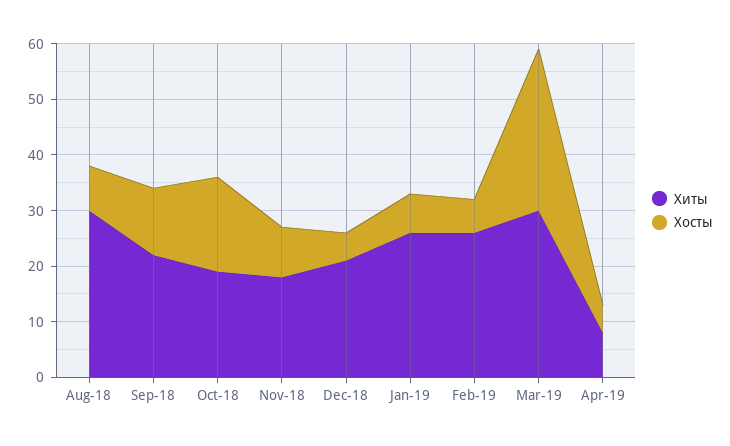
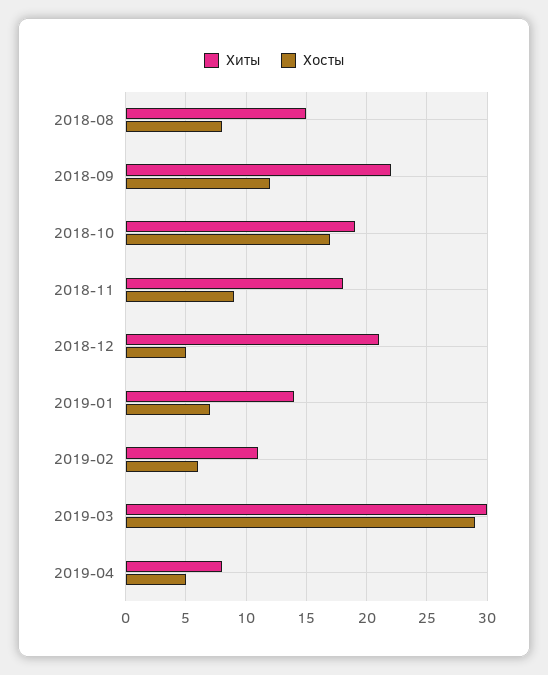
  {
    "Хиты": {
-     "Aug-18": 30,
+     "Aug-18": 15,
      "Sep-18": 22,
      "Oct-18": 19,
      "Nov-18": 18,
      "Dec-18": 21,
-     "Jan-19": 25,
+     "Jan-19": 14,
-     "Feb-19": 25,
+     "Feb-19": 11,
      "Mar-19": 30,
      "Apr-19": 8
    },
    "Хосты": {
      "Aug-18": 8,
      "Sep-18": 12,
      "Oct-18": 17,
      "Nov-18": 9,
      "Dec-18": 5,
      "Jan-19": 7,
      "Feb-19": 6,
      "Mar-19": 29,
      "Apr-19": 5
    }
  }

